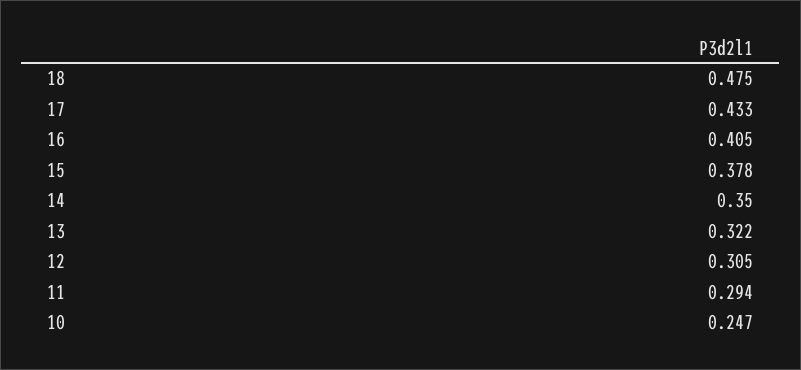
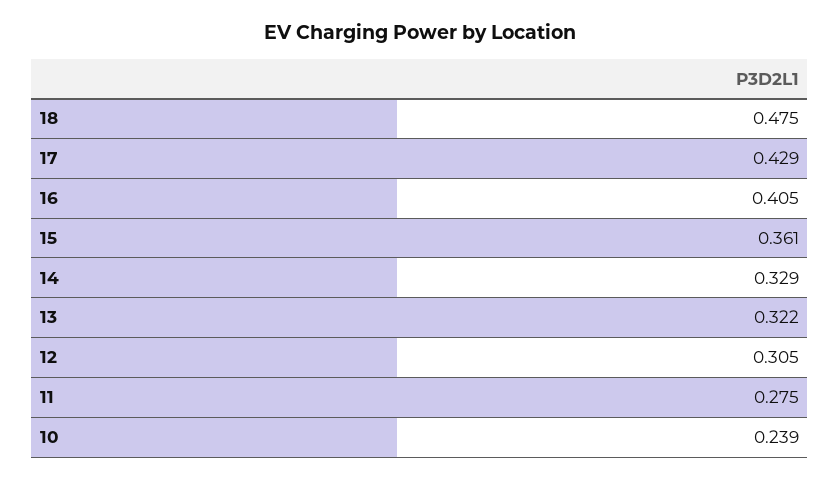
  {
    "18": 0.475,
-   "17": 0.433,
+   "17": 0.429,
    "16": 0.405,
-   "15": 0.378,
+   "15": 0.361,
-   "14": 0.35,
+   "14": 0.329,
    "13": 0.322,
    "12": 0.305,
-   "11": 0.294,
+   "11": 0.275,
-   "10": 0.247
+   "10": 0.239
  }

